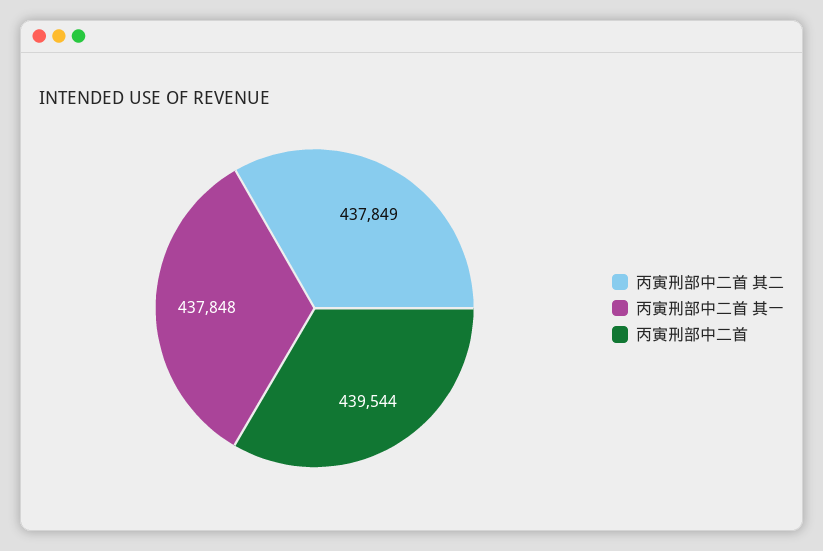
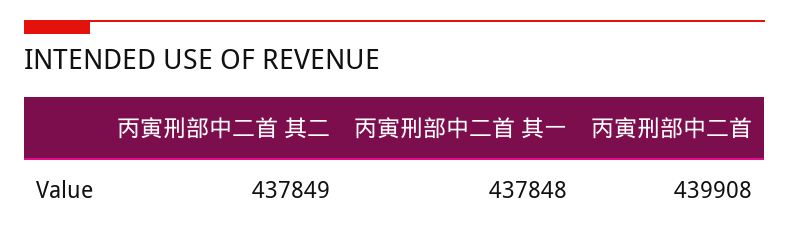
  {
    "丙寅刑部中二首 其二": 437849,
    "丙寅刑部中二首 其一": 437848,
-   "丙寅刑部中二首": 439544
+   "丙寅刑部中二首": 439908
  }

